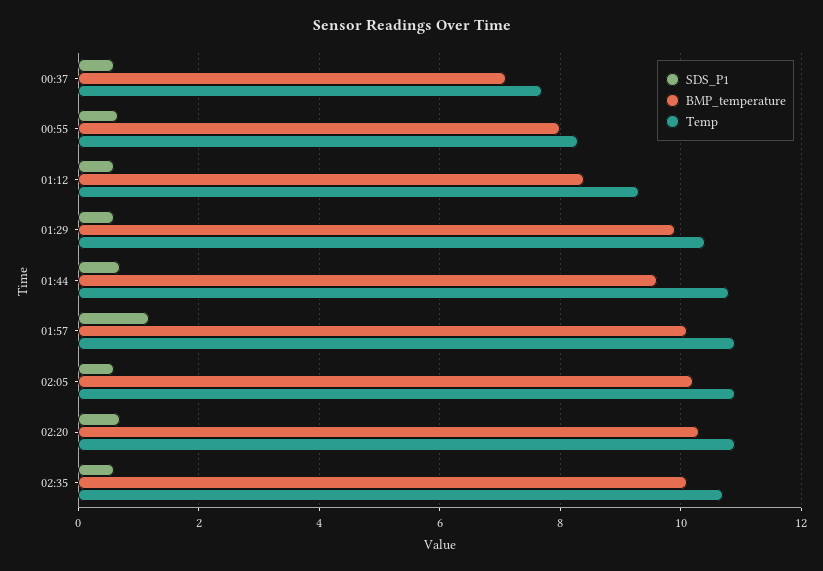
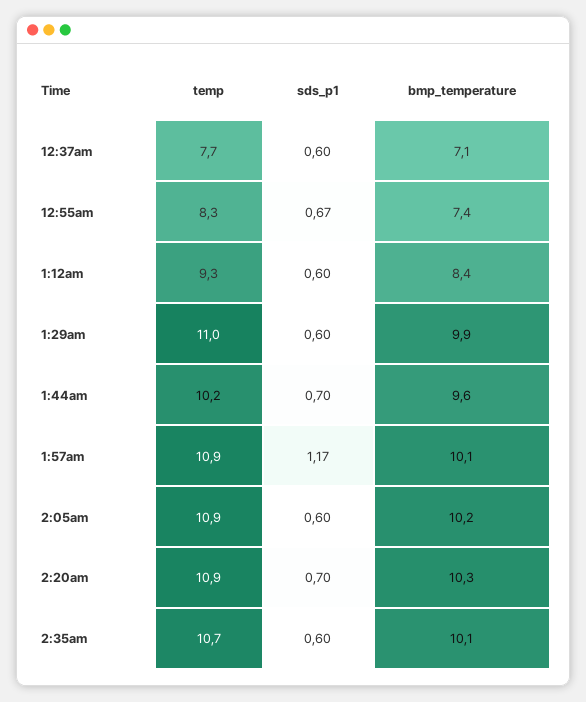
  {
    "SDS_P1": {
      "00:37": 0.6,
      "00:55": 0.67,
      "01:12": 0.6,
      "01:29": 0.6,
      "01:44": 0.7,
      "01:57": 1.17,
      "02:05": 0.6,
      "02:20": 0.7,
      "02:35": 0.6
    },
    "BMP_temperature": {
      "00:37": 7.1,
-     "00:55": 8,
+     "00:55": 7.4,
      "01:12": 8.4,
      "01:29": 9.9,
      "01:44": 9.6,
      "01:57": 10.1,
      "02:05": 10.2,
      "02:20": 10.3,
      "02:35": 10.1
    },
    "Temp": {
      "00:37": 7.7,
      "00:55": 8.3,
      "01:12": 9.3,
-     "01:29": 10.4,
+     "01:29": 11,
-     "01:44": 10.8,
+     "01:44": 10.2,
      "01:57": 10.9,
      "02:05": 10.9,
      "02:20": 10.9,
      "02:35": 10.7
    }
  }

